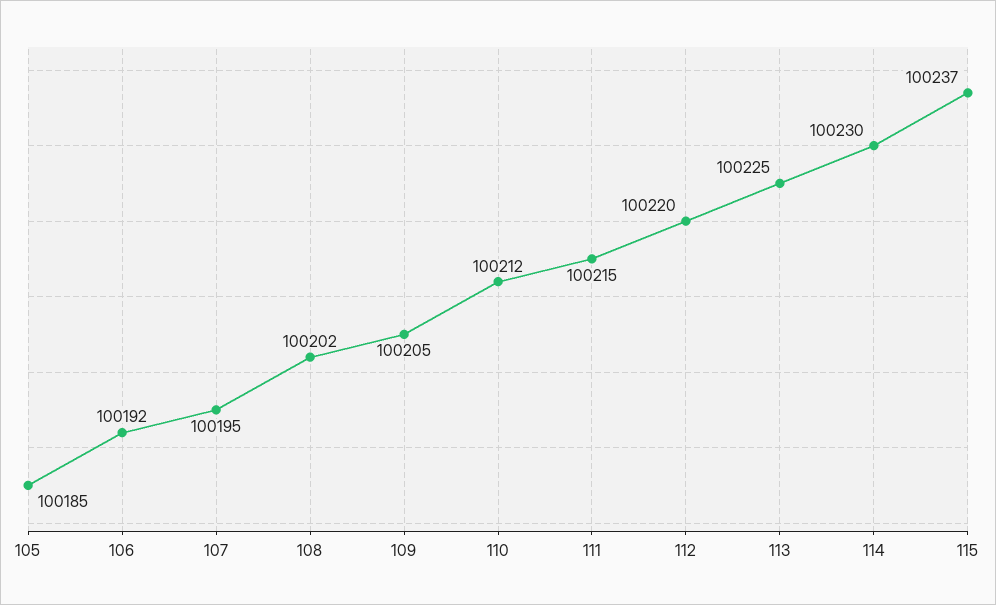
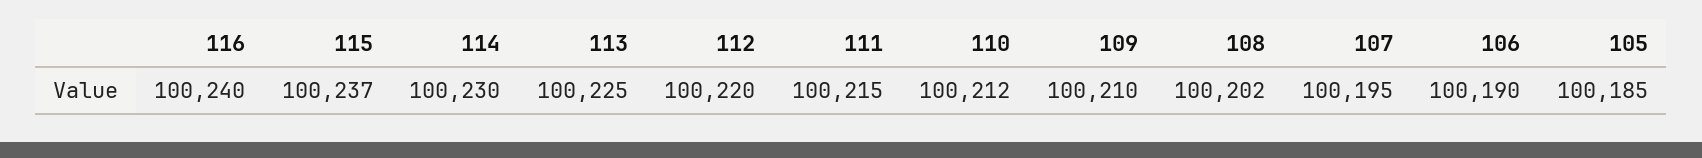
  {
    "105": 100185,
-   "106": 100192,
+   "106": 100190,
    "107": 100195,
    "108": 100202,
-   "109": 100205,
+   "109": 100210,
    "110": 100212,
    "111": 100215,
    "112": 100220,
    "113": 100225,
    "114": 100230,
-   "115": 100237
+   "115": 100237,
+   "116": 100240
  }

